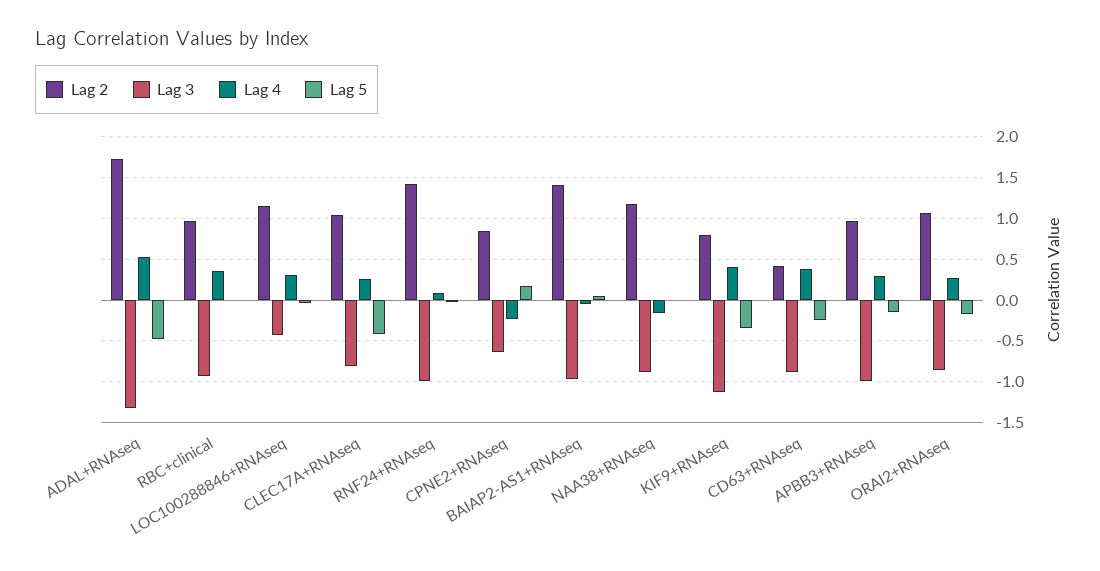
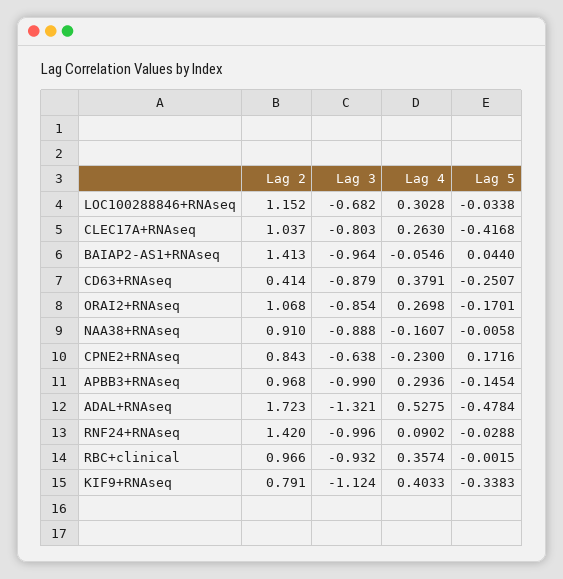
  {
    "Lag 2": {
      "ADAL+RNAseq": 1.723,
      "RBC+clinical": 0.966,
      "LOC100288846+RNAseq": 1.152,
      "CLEC17A+RNAseq": 1.037,
      "RNF24+RNAseq": 1.42,
      "CPNE2+RNAseq": 0.843,
      "BAIAP2-AS1+RNAseq": 1.413,
-     "NAA38+RNAseq": 1.2,
+     "NAA38+RNAseq": 0.91,
      "KIF9+RNAseq": 0.791,
      "CD63+RNAseq": 0.414,
      "APBB3+RNAseq": 0.968,
      "ORAI2+RNAseq": 1.068
    },
    "Lag 3": {
      "ADAL+RNAseq": -1.321,
      "RBC+clinical": -0.932,
-     "LOC100288846+RNAseq": -0.4,
+     "LOC100288846+RNAseq": -0.682,
      "CLEC17A+RNAseq": -0.803,
      "RNF24+RNAseq": -0.996,
      "CPNE2+RNAseq": -0.638,
      "BAIAP2-AS1+RNAseq": -0.964,
      "NAA38+RNAseq": -0.888,
      "KIF9+RNAseq": -1.124,
      "CD63+RNAseq": -0.879,
      "APBB3+RNAseq": -0.99,
      "ORAI2+RNAseq": -0.854
    },
    "Lag 4": {
      "ADAL+RNAseq": 0.5275,
      "RBC+clinical": 0.3574,
      "LOC100288846+RNAseq": 0.3028,
      "CLEC17A+RNAseq": 0.263,
      "RNF24+RNAseq": 0.0902,
      "CPNE2+RNAseq": -0.23,
      "BAIAP2-AS1+RNAseq": -0.0546,
      "NAA38+RNAseq": -0.1607,
      "KIF9+RNAseq": 0.4033,
      "CD63+RNAseq": 0.3791,
      "APBB3+RNAseq": 0.2936,
      "ORAI2+RNAseq": 0.2698
    },
    "Lag 5": {
      "ADAL+RNAseq": -0.4784,
      "RBC+clinical": -0.0015,
      "LOC100288846+RNAseq": -0.0338,
      "CLEC17A+RNAseq": -0.4168,
      "RNF24+RNAseq": -0.0288,
      "CPNE2+RNAseq": 0.1716,
      "BAIAP2-AS1+RNAseq": 0.044,
      "NAA38+RNAseq": -0.0058,
      "KIF9+RNAseq": -0.3383,
      "CD63+RNAseq": -0.2507,
      "APBB3+RNAseq": -0.1454,
      "ORAI2+RNAseq": -0.1701
    }
  }

